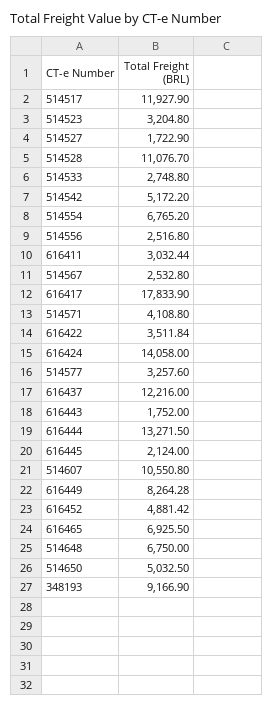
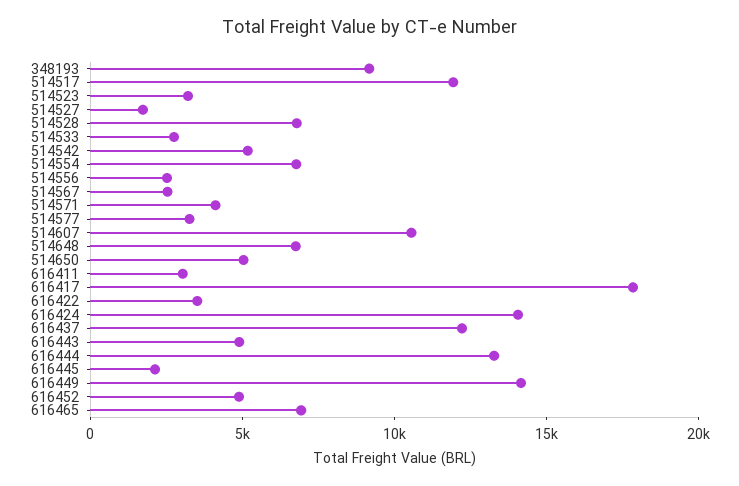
  {
    "514517": 11927.9,
    "514523": 3204.8,
    "514527": 1722.9,
-   "514528": 11076.7,
+   "514528": 7000,
    "514533": 2748.8,
    "514542": 5172.2,
    "514554": 6765.2,
    "514556": 2516.8,
    "616411": 3032.44,
    "514567": 2532.8,
    "616417": 17833.9,
    "514571": 4108.8,
    "616422": 3511.84,
    "616424": 14058,
    "514577": 3257.6,
    "616437": 12216,
-   "616443": 1752,
+   "616443": 5000,
    "616444": 13271.5,
    "616445": 2124,
    "514607": 10550.8,
-   "616449": 8264.28,
+   "616449": 14000,
    "616452": 4881.42,
    "616465": 6925.5,
    "514648": 6750,
    "514650": 5032.5,
    "348193": 9166.9
  }

